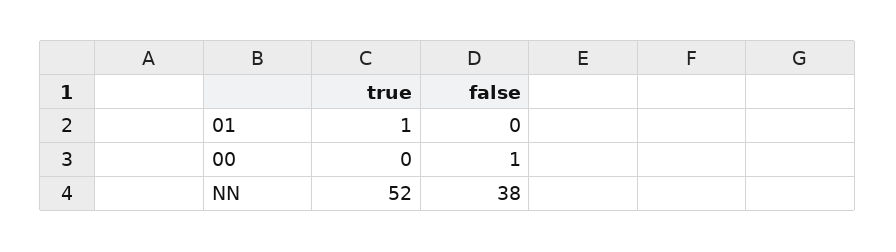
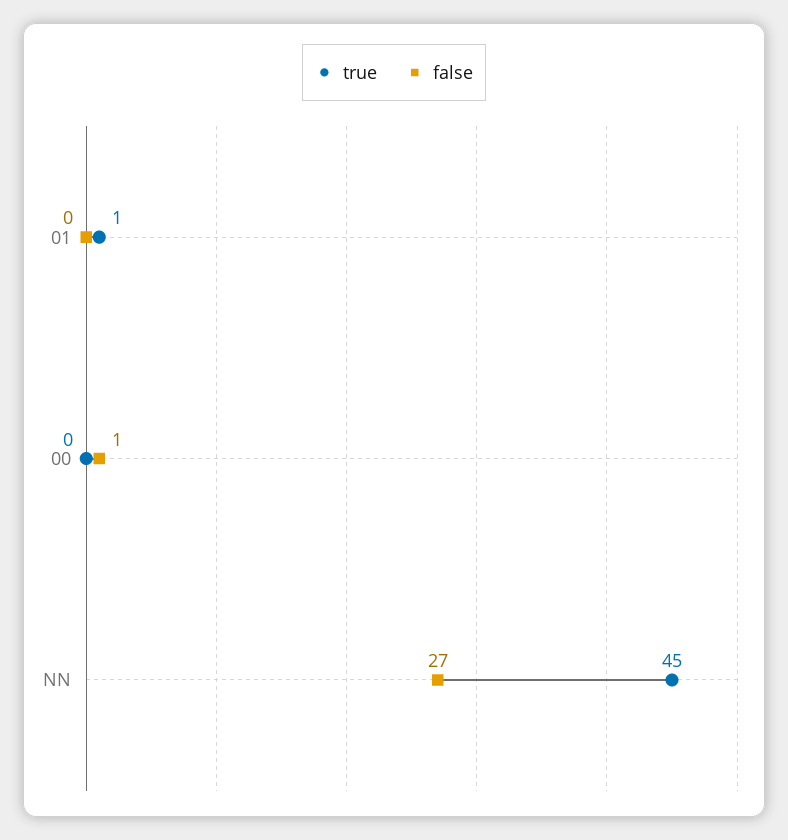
  {
    "true": {
      "01": 1,
      "00": 0,
-     "NN": 52
+     "NN": 45
    },
    "false": {
      "01": 0,
      "00": 1,
-     "NN": 38
+     "NN": 27
    }
  }

